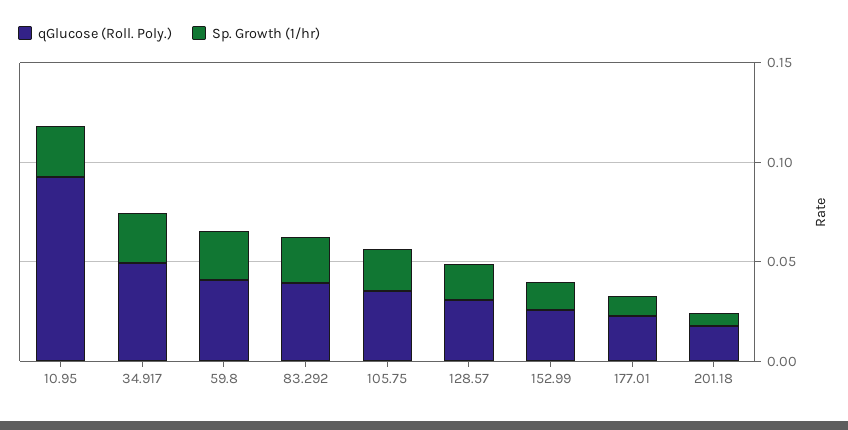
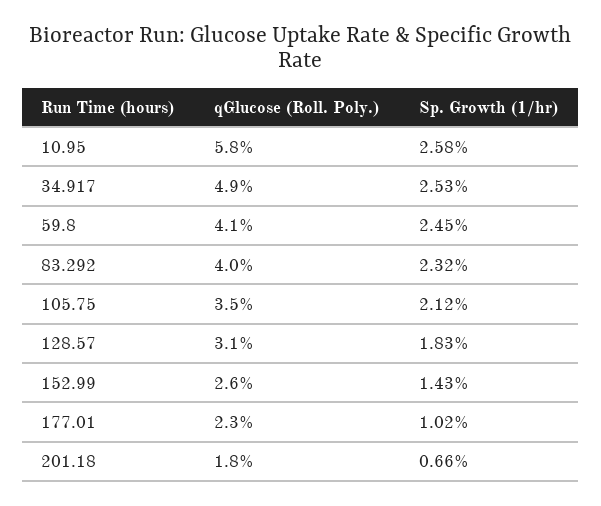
  {
    "qGlucose (Roll. Poly.)": {
-     "10.95": 0.09,
+     "10.95": 0.058,
      "34.917": 0.049,
      "59.8": 0.041,
      "83.292": 0.04,
      "105.75": 0.035,
      "128.57": 0.031,
      "152.99": 0.026,
      "177.01": 0.023,
      "201.18": 0.018
    },
    "Sp. Growth (1/hr)": {
      "10.95": 0.0258,
      "34.917": 0.0253,
      "59.8": 0.0245,
      "83.292": 0.0232,
      "105.75": 0.0212,
      "128.57": 0.0183,
      "152.99": 0.0143,
      "177.01": 0.0102,
      "201.18": 0.0066
    }
  }

